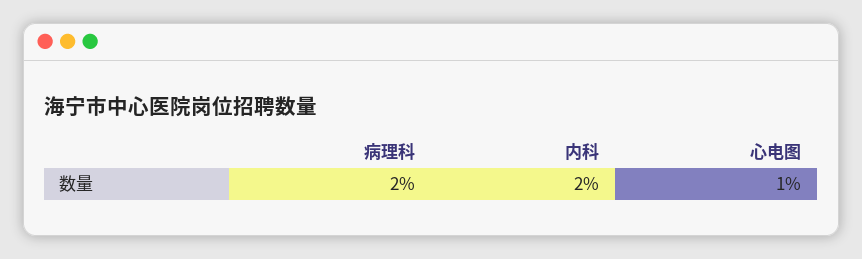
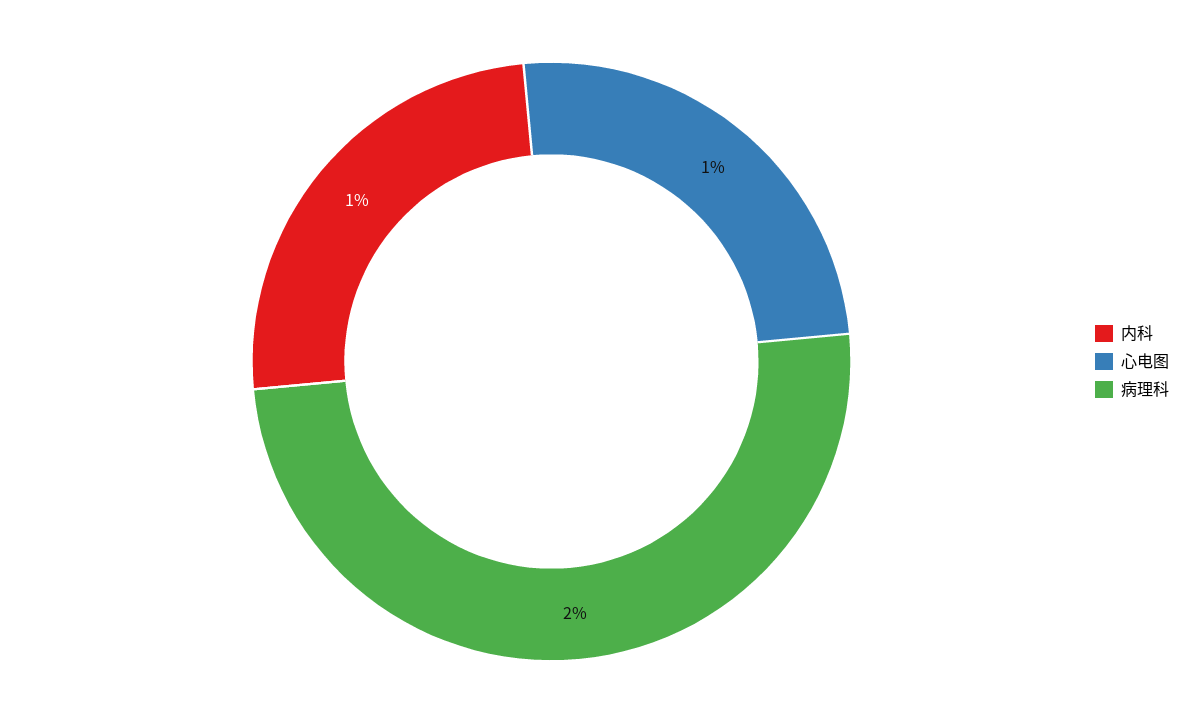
  {
    "病理科": 2,
-   "内科": 2,
+   "内科": 1,
    "心电图": 1
  }

